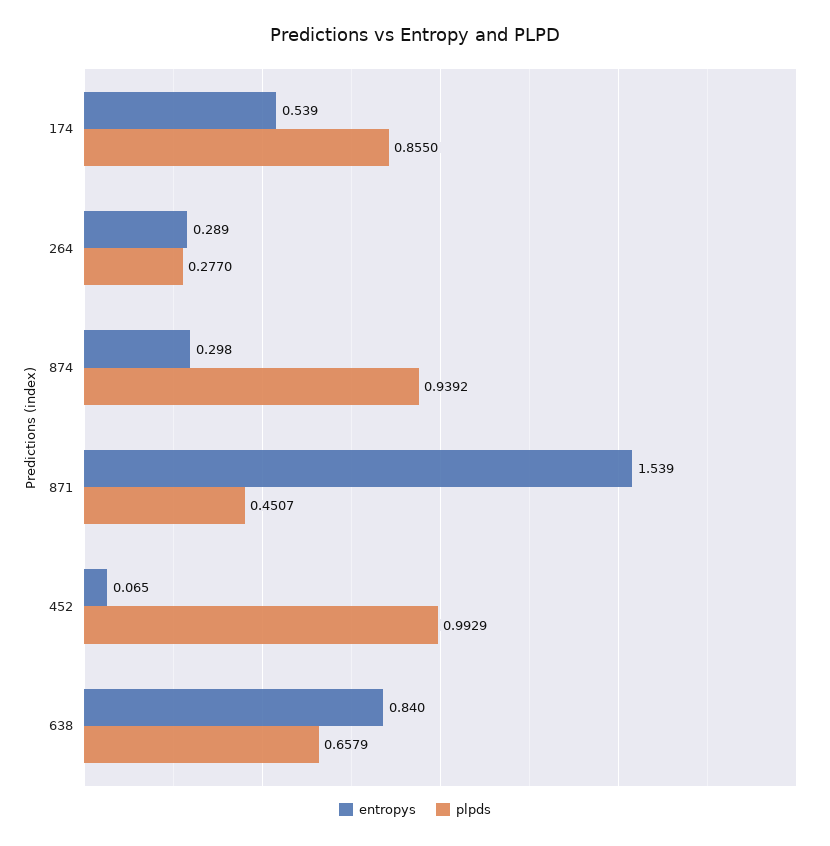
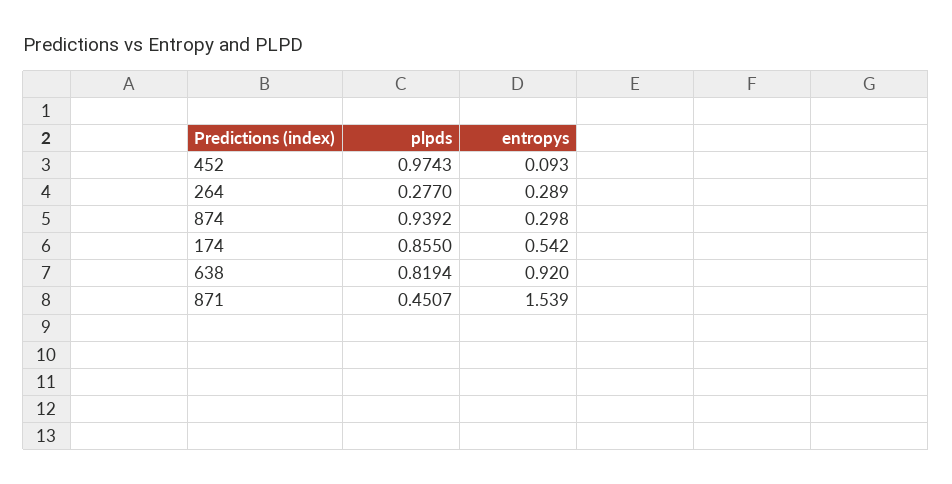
  {
    "entropys": {
-     "174": 0.539,
+     "174": 0.542,
      "264": 0.289,
      "874": 0.298,
      "871": 1.539,
-     "452": 0.065,
+     "452": 0.093,
-     "638": 0.84
+     "638": 0.92
    },
    "plpds": {
      "174": 0.855,
      "264": 0.277,
      "874": 0.9392,
      "871": 0.4507,
-     "452": 0.9929,
+     "452": 0.9743,
-     "638": 0.6579
+     "638": 0.8194
    }
  }

